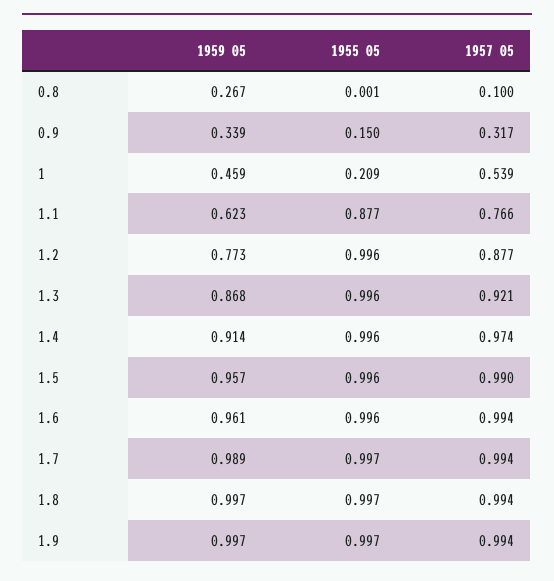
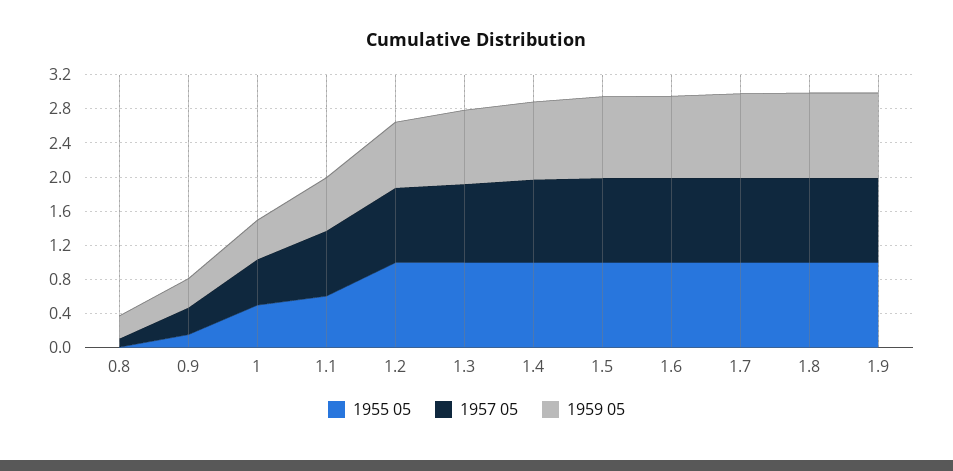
  {
    "1959 05": {
      "0.8": 0.267,
      "0.9": 0.339,
      "1": 0.459,
      "1.1": 0.623,
      "1.2": 0.773,
      "1.3": 0.868,
      "1.4": 0.914,
      "1.5": 0.957,
      "1.6": 0.961,
      "1.7": 0.989,
      "1.8": 0.997,
      "1.9": 0.997
    },
    "1955 05": {
      "0.8": 0.001,
      "0.9": 0.15,
-     "1": 0.209,
+     "1": 0.5,
-     "1.1": 0.877,
+     "1.1": 0.6,
      "1.2": 0.996,
      "1.3": 0.996,
      "1.4": 0.996,
      "1.5": 0.996,
      "1.6": 0.996,
      "1.7": 0.997,
      "1.8": 0.997,
      "1.9": 0.997
    },
    "1957 05": {
      "0.8": 0.1,
      "0.9": 0.317,
      "1": 0.539,
      "1.1": 0.766,
      "1.2": 0.877,
      "1.3": 0.921,
      "1.4": 0.974,
      "1.5": 0.99,
      "1.6": 0.994,
      "1.7": 0.994,
      "1.8": 0.994,
      "1.9": 0.994
    }
  }

